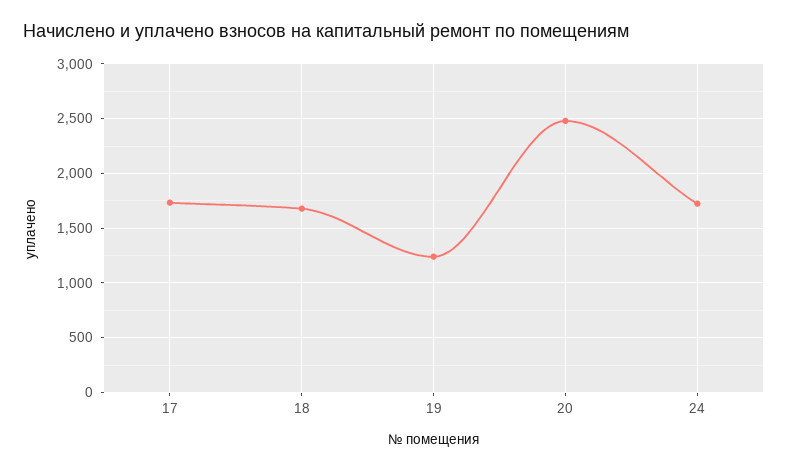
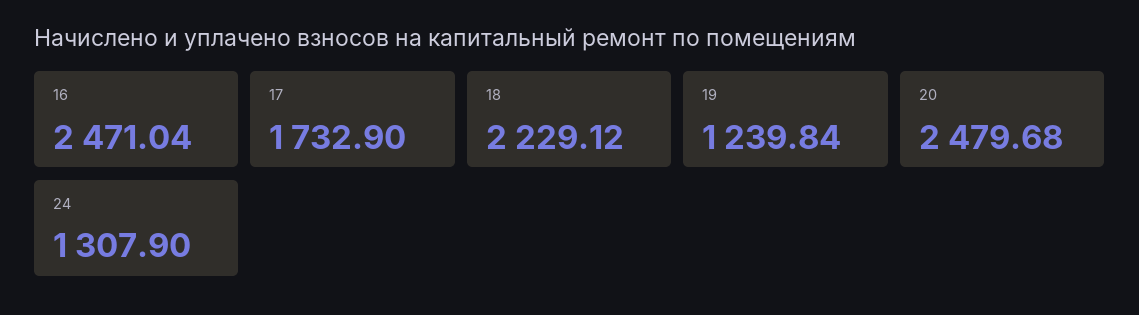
  {
    "17": 1732.9,
-   "18": 1700,
+   "18": 2229.12,
    "19": 1239.84,
    "20": 2479.68,
-   "24": 1700
+   "24": 1307.9,
+   "16": 2471.04
  }

